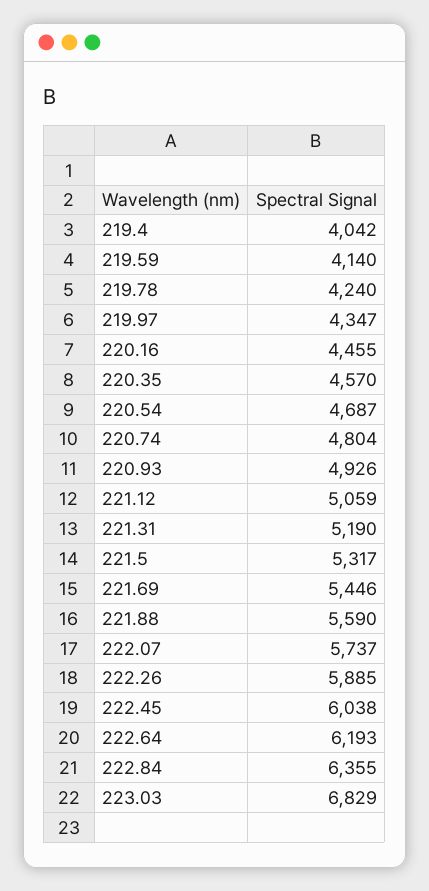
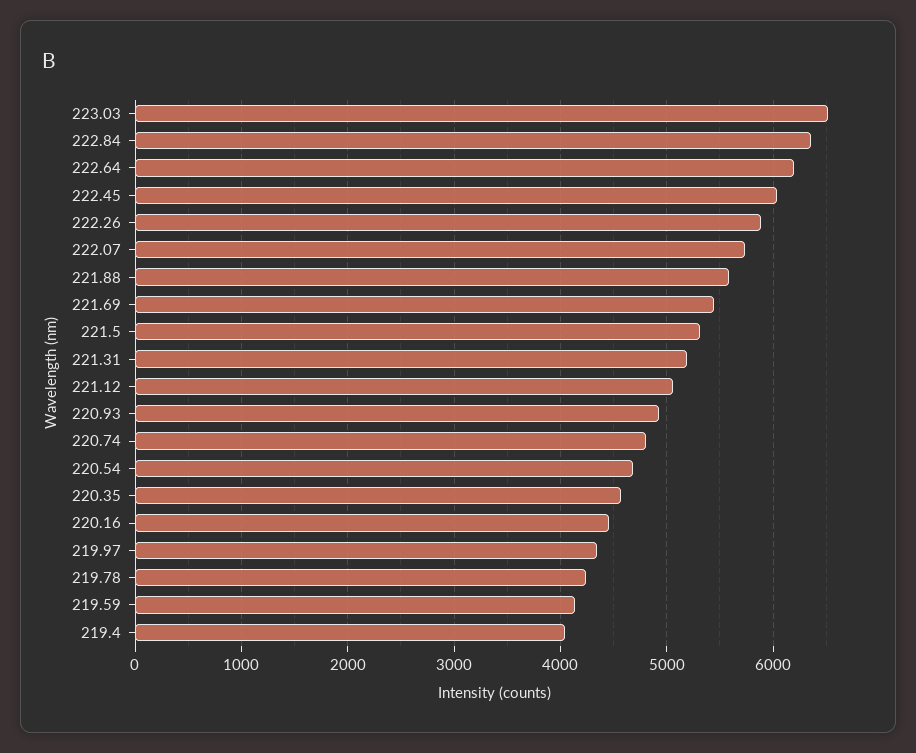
  {
    "219.4": 4042,
    "219.59": 4140,
    "219.78": 4240,
    "219.97": 4347,
    "220.16": 4455,
    "220.35": 4570,
    "220.54": 4687,
    "220.74": 4804,
    "220.93": 4926,
    "221.12": 5059,
    "221.31": 5190,
    "221.5": 5317,
    "221.69": 5446,
    "221.88": 5590,
    "222.07": 5737,
    "222.26": 5885,
    "222.45": 6038,
    "222.64": 6193,
    "222.84": 6355,
-   "223.03": 6829
+   "223.03": 6500
  }

